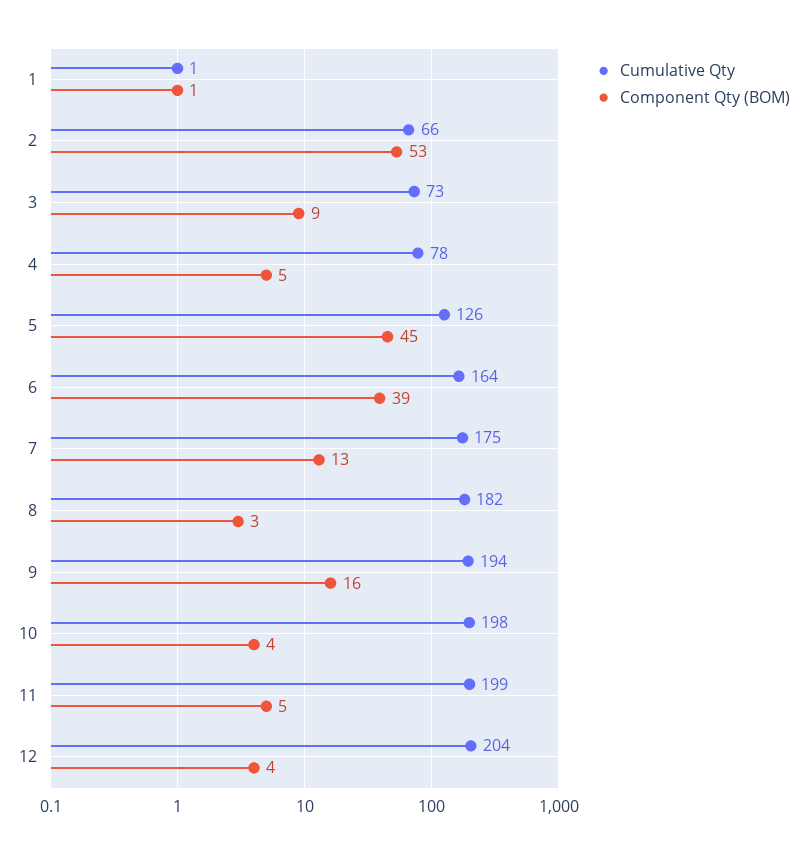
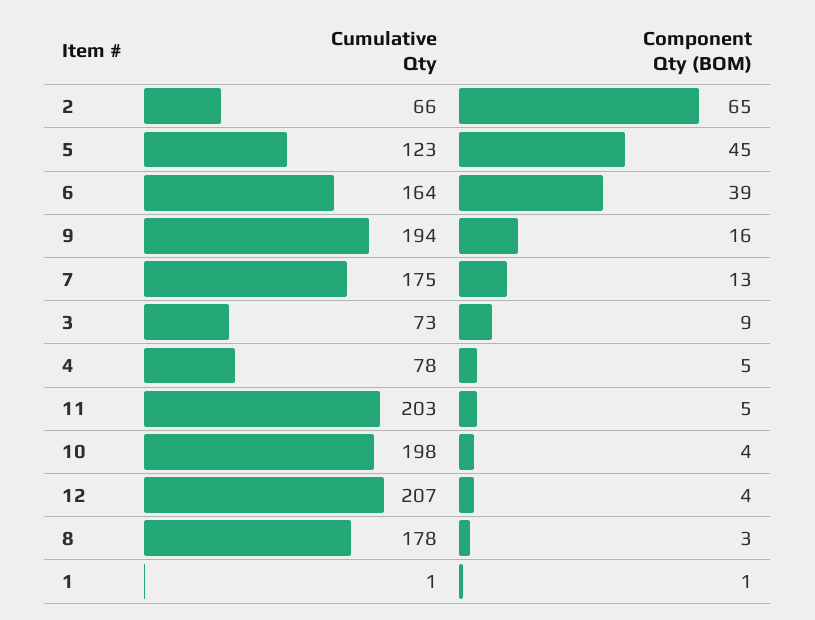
  {
    "Cumulative Qty": {
      "1": 1,
      "2": 66,
      "3": 73,
      "4": 78,
-     "5": 126,
+     "5": 123,
      "6": 164,
      "7": 175,
-     "8": 182,
+     "8": 178,
      "9": 194,
      "10": 198,
-     "11": 199,
+     "11": 203,
-     "12": 204
+     "12": 207
    },
    "Component Qty (BOM)": {
      "1": 1,
-     "2": 53,
+     "2": 65,
      "3": 9,
      "4": 5,
      "5": 45,
      "6": 39,
      "7": 13,
      "8": 3,
      "9": 16,
      "10": 4,
      "11": 5,
      "12": 4
    }
  }

